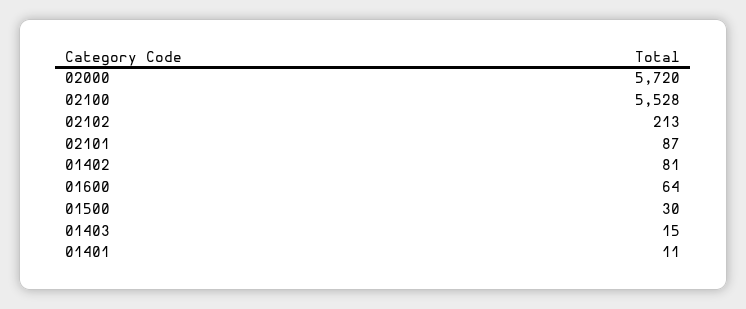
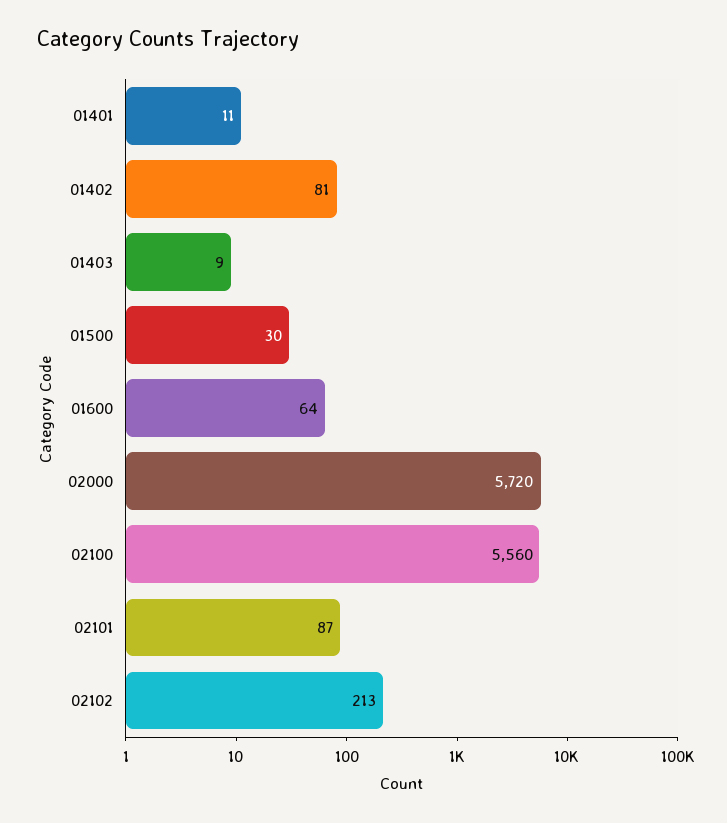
  {
    "02000": 5720,
-   "02100": 5528,
+   "02100": 5560,
    "02102": 213,
    "02101": 87,
    "01402": 81,
    "01600": 64,
    "01500": 30,
-   "01403": 15,
+   "01403": 9,
    "01401": 11
  }

